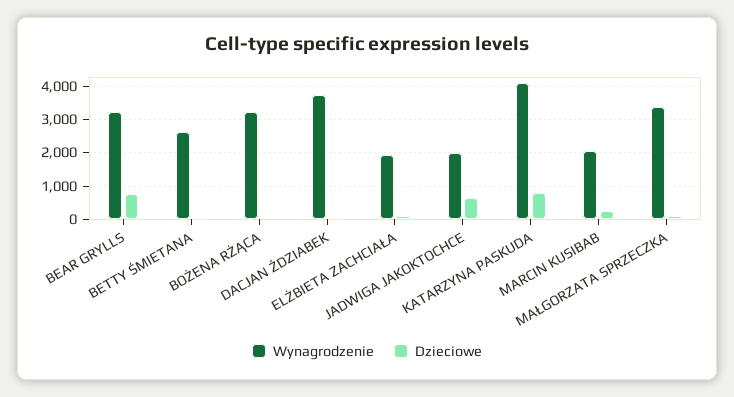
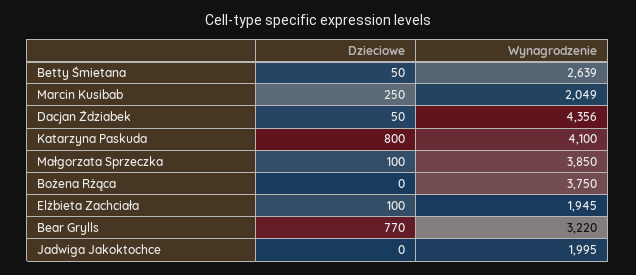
  {
    "Wynagrodzenie": {
      "BEAR GRYLLS": 3220,
      "BETTY ŚMIETANA": 2639,
-     "BOŻENA RŻĄCA": 3200,
+     "BOŻENA RŻĄCA": 3750,
-     "DACJAN ŹDZIABEK": 3800,
+     "DACJAN ŹDZIABEK": 4356,
      "ELŻBIETA ZACHCIAŁA": 1945,
      "JADWIGA JAKOKTOCHCE": 1995,
      "KATARZYNA PASKUDA": 4100,
      "MARCIN KUSIBAB": 2049,
-     "MAŁGORZATA SPRZECZKA": 3400
+     "MAŁGORZATA SPRZECZKA": 3850
    },
    "Dzieciowe": {
      "BEAR GRYLLS": 770,
      "BETTY ŚMIETANA": 50,
      "BOŻENA RŻĄCA": 0,
      "DACJAN ŹDZIABEK": 50,
      "ELŻBIETA ZACHCIAŁA": 100,
-     "JADWIGA JAKOKTOCHCE": 600,
+     "JADWIGA JAKOKTOCHCE": 0,
      "KATARZYNA PASKUDA": 800,
      "MARCIN KUSIBAB": 250,
      "MAŁGORZATA SPRZECZKA": 100
    }
  }

